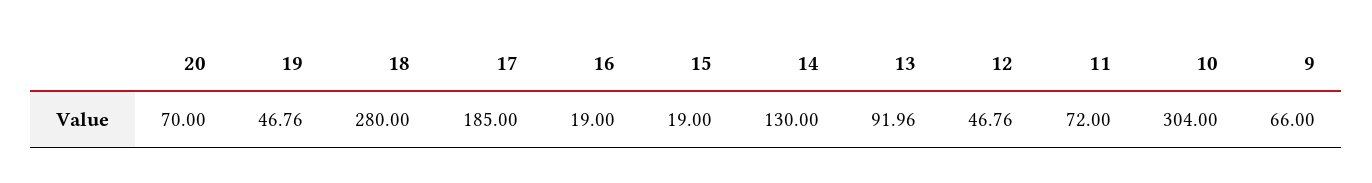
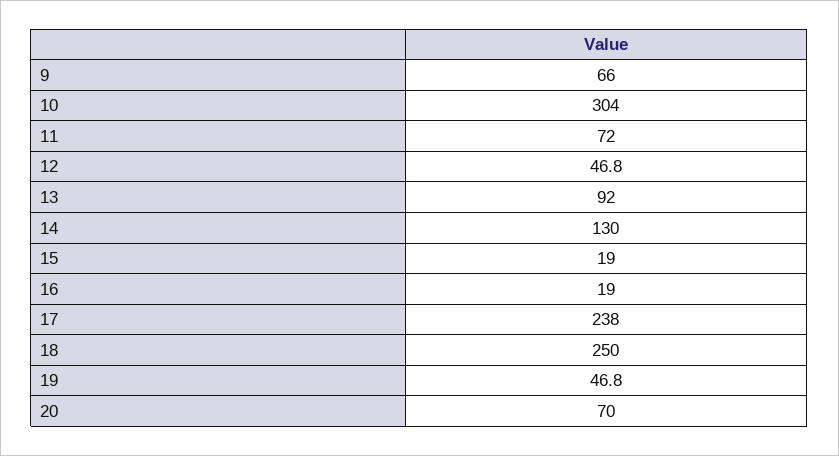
  {
    "20": 70,
    "19": 46.76,
-   "18": 280,
+   "18": 250,
-   "17": 185,
+   "17": 238,
    "16": 19,
    "15": 19,
    "14": 130,
    "13": 91.96,
    "12": 46.76,
    "11": 72,
    "10": 304,
    "9": 66
  }

